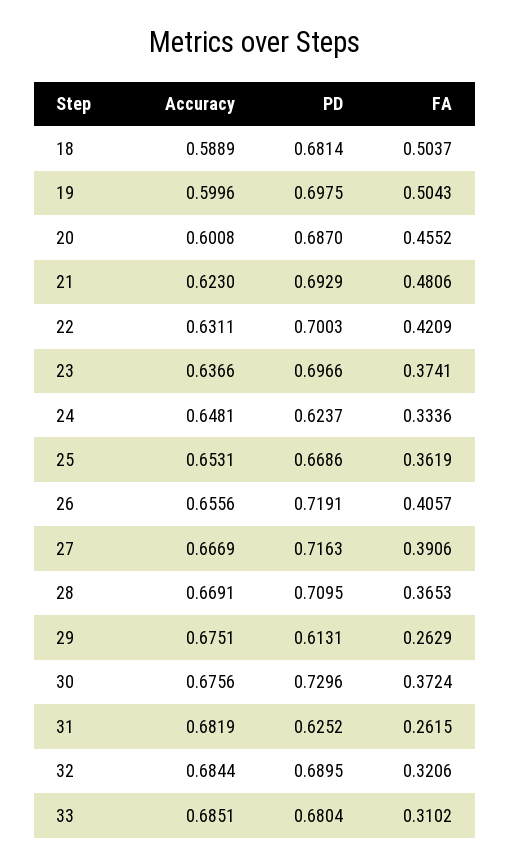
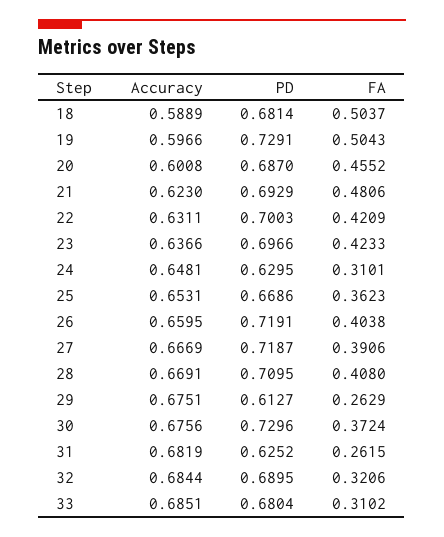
  {
    "Accuracy": {
      "18": 0.5889,
-     "19": 0.5996,
+     "19": 0.5966,
      "20": 0.6008,
      "21": 0.623,
      "22": 0.6311,
      "23": 0.6366,
      "24": 0.6481,
      "25": 0.6531,
-     "26": 0.6556,
+     "26": 0.6595,
      "27": 0.6669,
      "28": 0.6691,
      "29": 0.6751,
      "30": 0.6756,
      "31": 0.6819,
      "32": 0.6844,
      "33": 0.6851
    },
    "PD": {
      "18": 0.6814,
-     "19": 0.6975,
+     "19": 0.7291,
      "20": 0.687,
      "21": 0.6929,
      "22": 0.7003,
      "23": 0.6966,
-     "24": 0.6237,
+     "24": 0.6295,
      "25": 0.6686,
      "26": 0.7191,
-     "27": 0.7163,
+     "27": 0.7187,
      "28": 0.7095,
-     "29": 0.6131,
+     "29": 0.6127,
      "30": 0.7296,
      "31": 0.6252,
      "32": 0.6895,
      "33": 0.6804
    },
    "FA": {
      "18": 0.5037,
      "19": 0.5043,
      "20": 0.4552,
      "21": 0.4806,
      "22": 0.4209,
-     "23": 0.3741,
+     "23": 0.4233,
-     "24": 0.3336,
+     "24": 0.3101,
-     "25": 0.3619,
+     "25": 0.3623,
-     "26": 0.4057,
+     "26": 0.4038,
      "27": 0.3906,
-     "28": 0.3653,
+     "28": 0.408,
      "29": 0.2629,
      "30": 0.3724,
      "31": 0.2615,
      "32": 0.3206,
      "33": 0.3102
    }
  }

